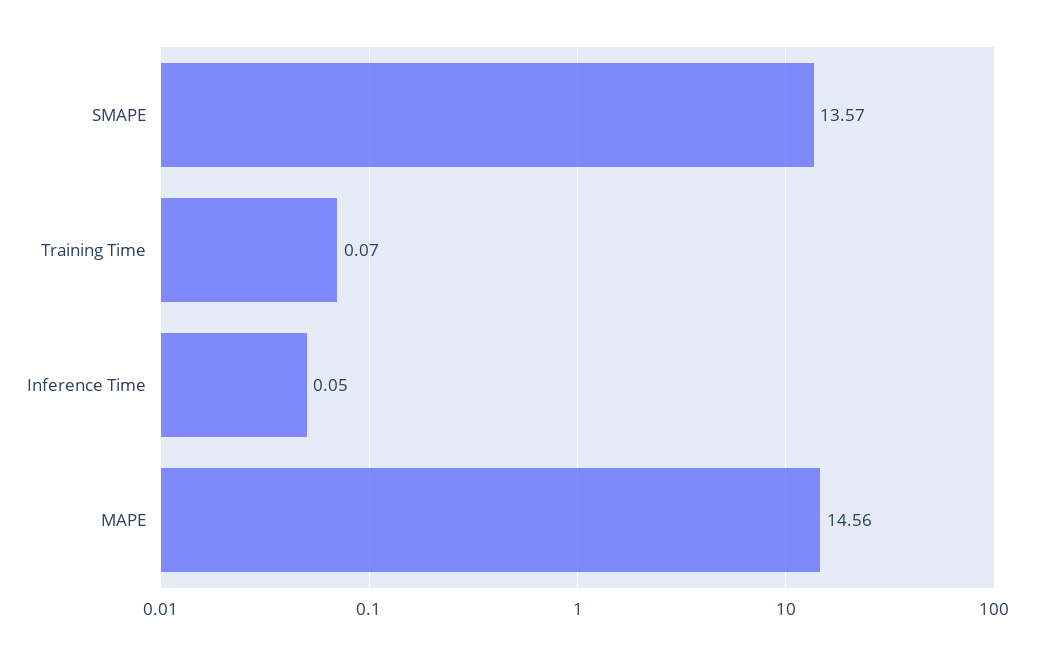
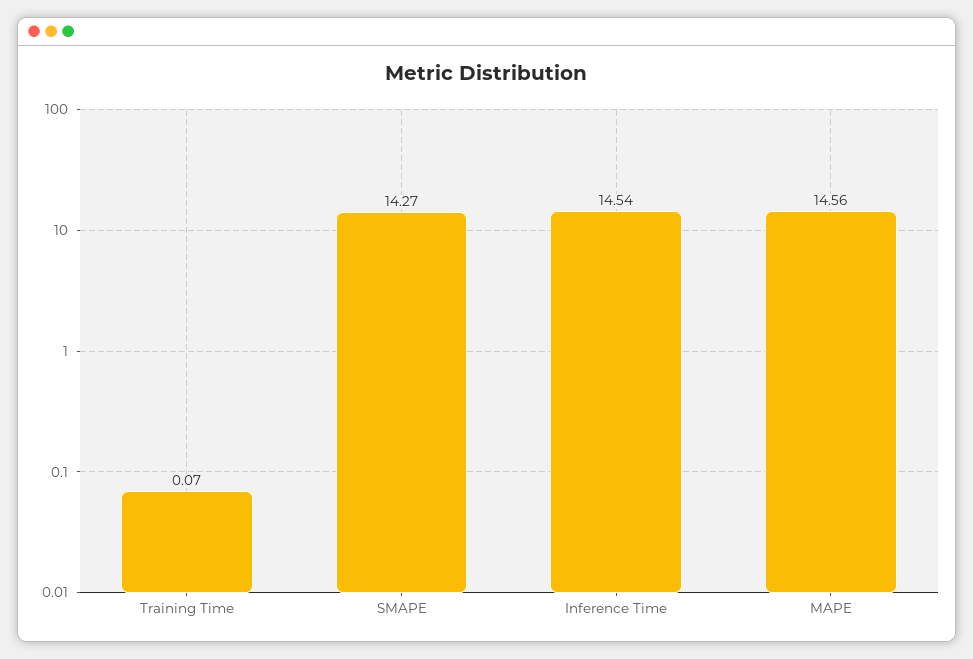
  {
-   "SMAPE": 13.57,
+   "SMAPE": 14.27,
    "Training Time": 0.07,
-   "Inference Time": 0.05,
+   "Inference Time": 14.54,
    "MAPE": 14.56
  }

